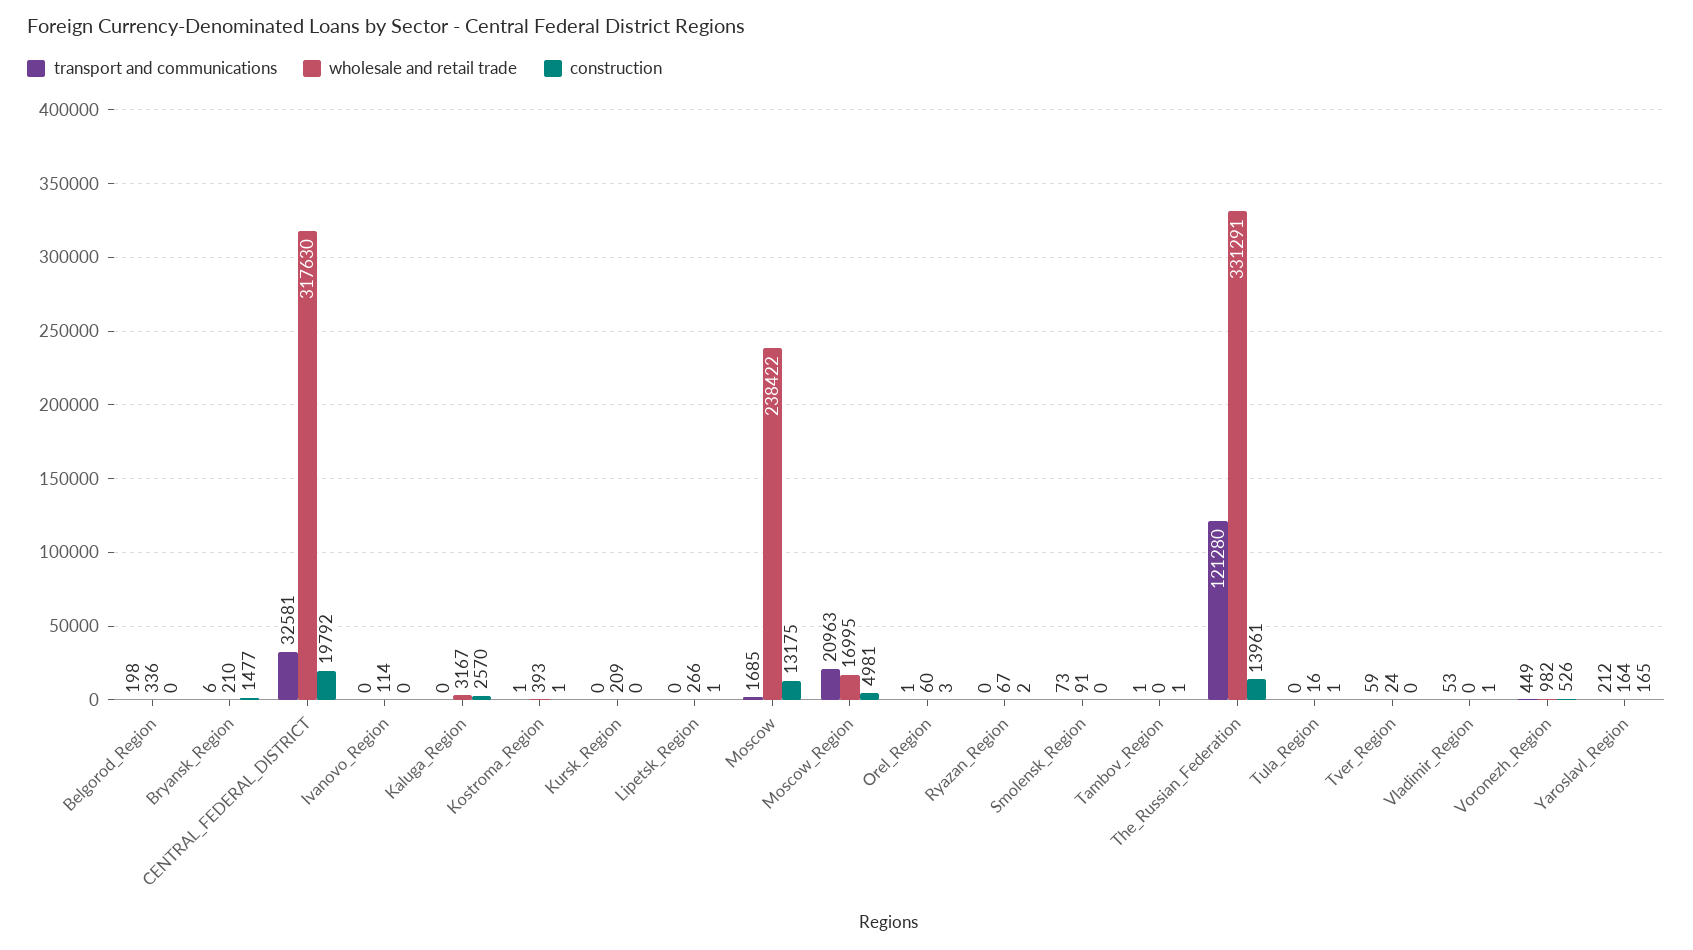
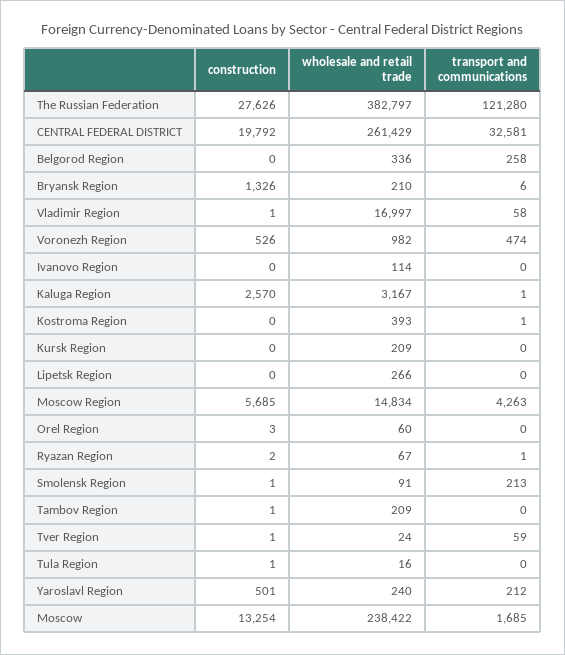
  {
    "transport and communications": {
-     "Belgorod_Region": 198,
+     "Belgorod_Region": 258,
      "Bryansk_Region": 6,
      "CENTRAL_FEDERAL_DISTRICT": 32581,
      "Ivanovo_Region": 0,
-     "Kaluga_Region": 0,
+     "Kaluga_Region": 1,
      "Kostroma_Region": 1,
      "Kursk_Region": 0,
      "Lipetsk_Region": 0,
      "Moscow": 1685,
-     "Moscow_Region": 20963,
+     "Moscow_Region": 4263,
-     "Orel_Region": 1,
+     "Orel_Region": 0,
-     "Ryazan_Region": 0,
+     "Ryazan_Region": 1,
-     "Smolensk_Region": 73,
+     "Smolensk_Region": 213,
-     "Tambov_Region": 1,
+     "Tambov_Region": 0,
      "The_Russian_Federation": 121280,
      "Tula_Region": 0,
      "Tver_Region": 59,
-     "Vladimir_Region": 53,
+     "Vladimir_Region": 58,
-     "Voronezh_Region": 449,
+     "Voronezh_Region": 474,
      "Yaroslavl_Region": 212
    },
    "wholesale and retail trade": {
      "Belgorod_Region": 336,
      "Bryansk_Region": 210,
-     "CENTRAL_FEDERAL_DISTRICT": 317630,
+     "CENTRAL_FEDERAL_DISTRICT": 261429,
      "Ivanovo_Region": 114,
      "Kaluga_Region": 3167,
      "Kostroma_Region": 393,
      "Kursk_Region": 209,
      "Lipetsk_Region": 266,
      "Moscow": 238422,
-     "Moscow_Region": 16995,
+     "Moscow_Region": 14834,
      "Orel_Region": 60,
      "Ryazan_Region": 67,
      "Smolensk_Region": 91,
-     "Tambov_Region": 0,
+     "Tambov_Region": 209,
-     "The_Russian_Federation": 331291,
+     "The_Russian_Federation": 382797,
      "Tula_Region": 16,
      "Tver_Region": 24,
-     "Vladimir_Region": 0,
+     "Vladimir_Region": 16997,
      "Voronezh_Region": 982,
-     "Yaroslavl_Region": 164
+     "Yaroslavl_Region": 240
    },
    "construction": {
      "Belgorod_Region": 0,
-     "Bryansk_Region": 1477,
+     "Bryansk_Region": 1326,
      "CENTRAL_FEDERAL_DISTRICT": 19792,
      "Ivanovo_Region": 0,
      "Kaluga_Region": 2570,
-     "Kostroma_Region": 1,
+     "Kostroma_Region": 0,
      "Kursk_Region": 0,
-     "Lipetsk_Region": 1,
+     "Lipetsk_Region": 0,
-     "Moscow": 13175,
+     "Moscow": 13254,
-     "Moscow_Region": 4981,
+     "Moscow_Region": 5685,
      "Orel_Region": 3,
      "Ryazan_Region": 2,
-     "Smolensk_Region": 0,
+     "Smolensk_Region": 1,
      "Tambov_Region": 1,
-     "The_Russian_Federation": 13961,
+     "The_Russian_Federation": 27626,
      "Tula_Region": 1,
-     "Tver_Region": 0,
+     "Tver_Region": 1,
      "Vladimir_Region": 1,
      "Voronezh_Region": 526,
-     "Yaroslavl_Region": 165
+     "Yaroslavl_Region": 501
    }
  }

